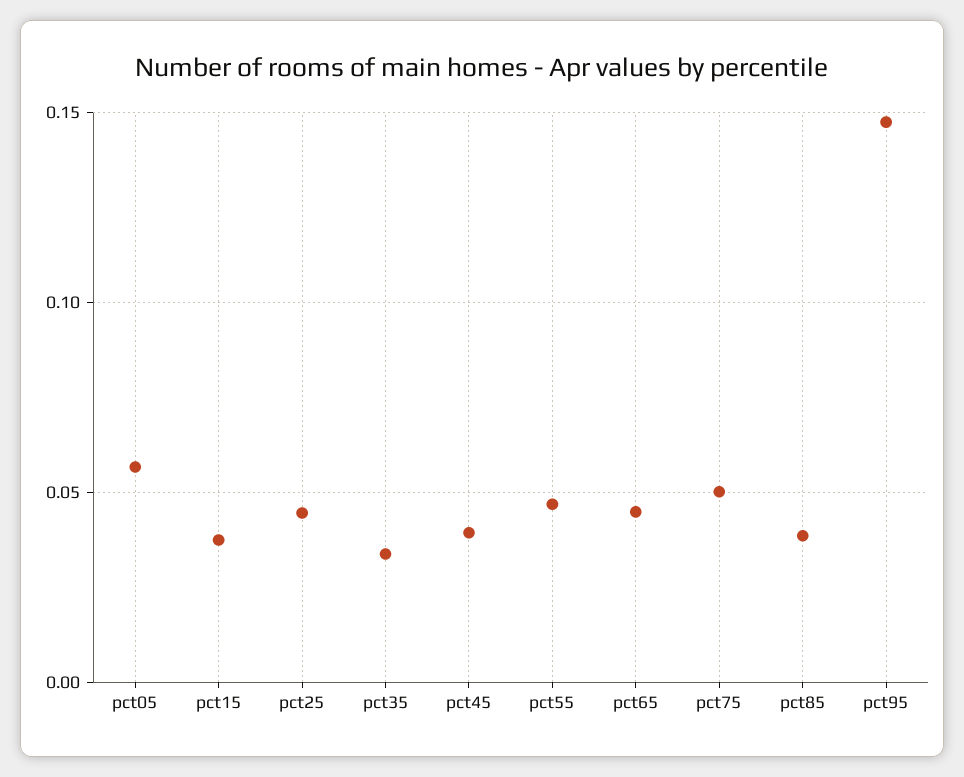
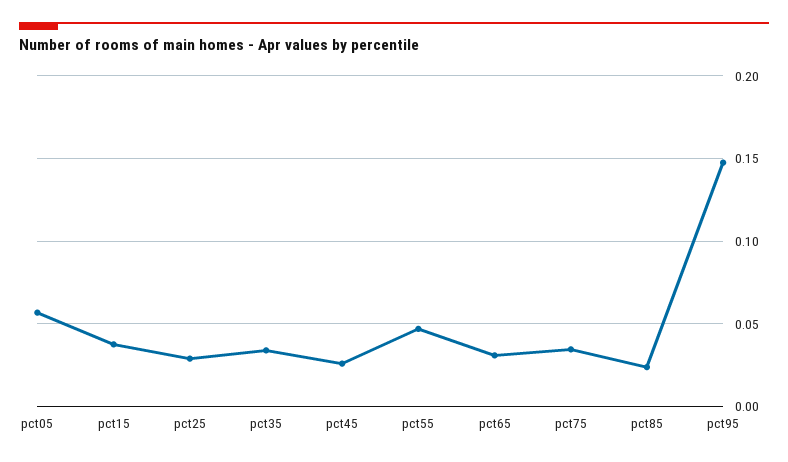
  {
    "pct05": 0.055,
    "pct15": 0.04,
-   "pct25": 0.045,
+   "pct25": 0.03,
    "pct35": 0.035,
-   "pct45": 0.04,
+   "pct45": 0.025,
    "pct55": 0.045,
-   "pct65": 0.045,
+   "pct65": 0.03,
-   "pct75": 0.05,
+   "pct75": 0.035,
-   "pct85": 0.04,
+   "pct85": 0.025,
    "pct95": 0.15
  }

